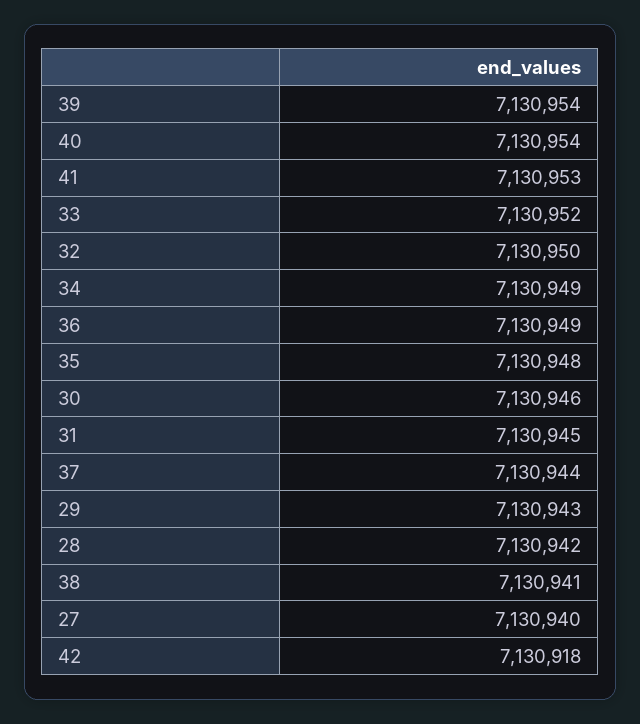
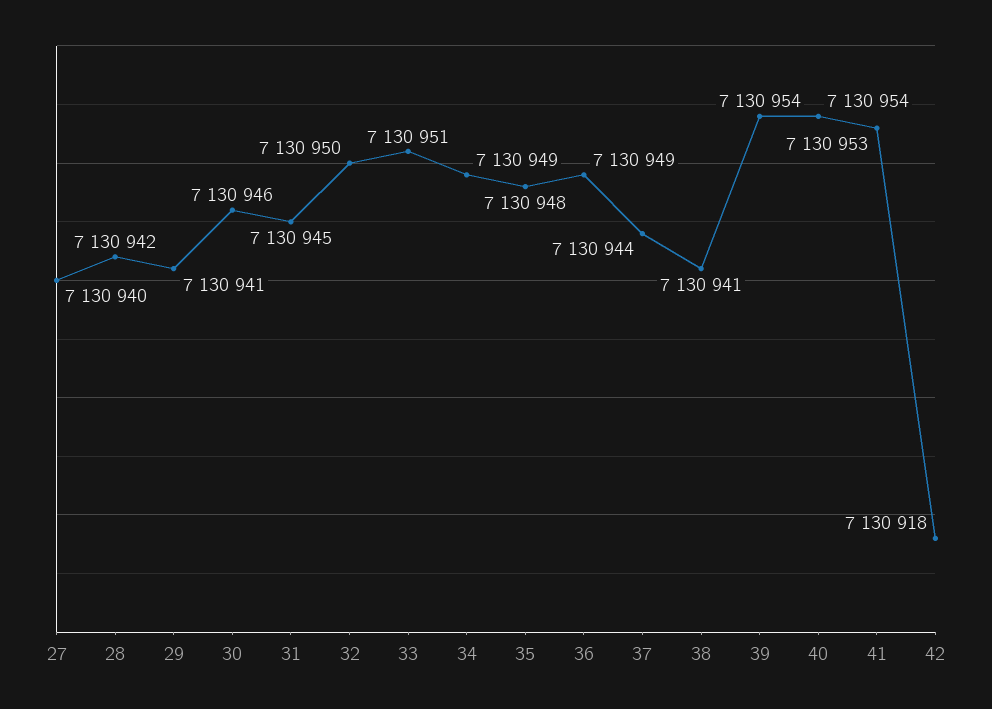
  {
    "39": 7130954,
    "40": 7130954,
    "41": 7130953,
-   "33": 7130952,
+   "33": 7130951,
    "32": 7130950,
    "34": 7130949,
    "36": 7130949,
    "35": 7130948,
    "30": 7130946,
    "31": 7130945,
    "37": 7130944,
-   "29": 7130943,
+   "29": 7130941,
    "28": 7130942,
    "38": 7130941,
    "27": 7130940,
    "42": 7130918
  }

